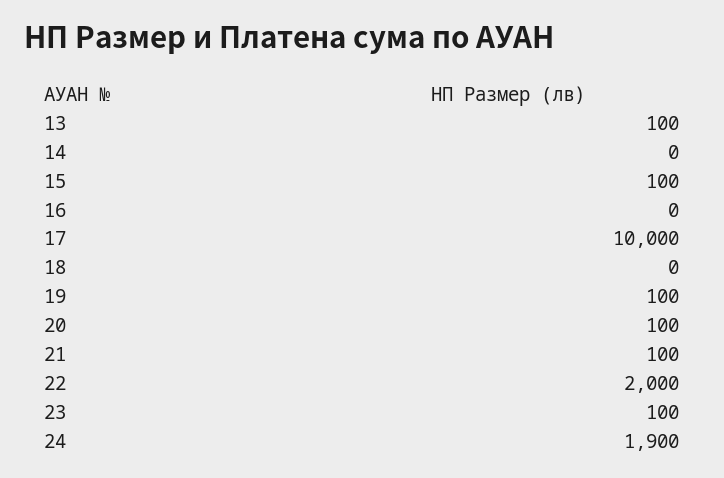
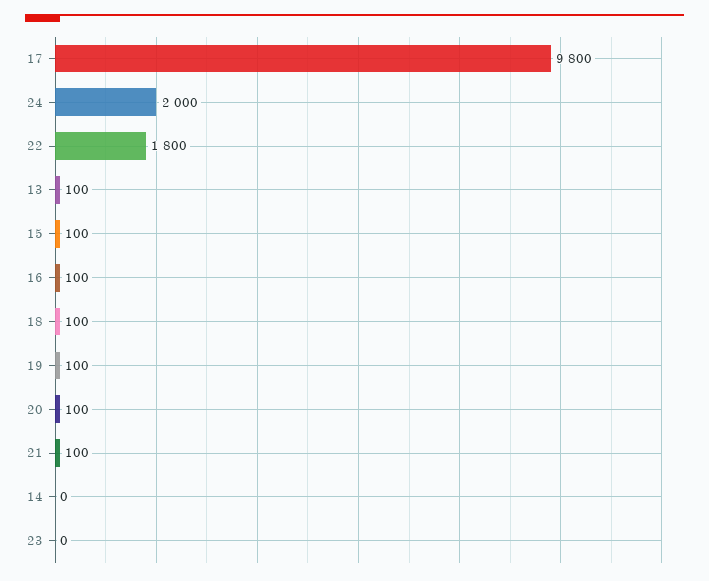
  {
    "13": 100,
    "14": 0,
    "15": 100,
-   "16": 0,
+   "16": 100,
-   "17": 10000,
+   "17": 9800,
-   "18": 0,
+   "18": 100,
    "19": 100,
    "20": 100,
    "21": 100,
-   "22": 2000,
+   "22": 1800,
-   "23": 100,
+   "23": 0,
-   "24": 1900
+   "24": 2000
  }

